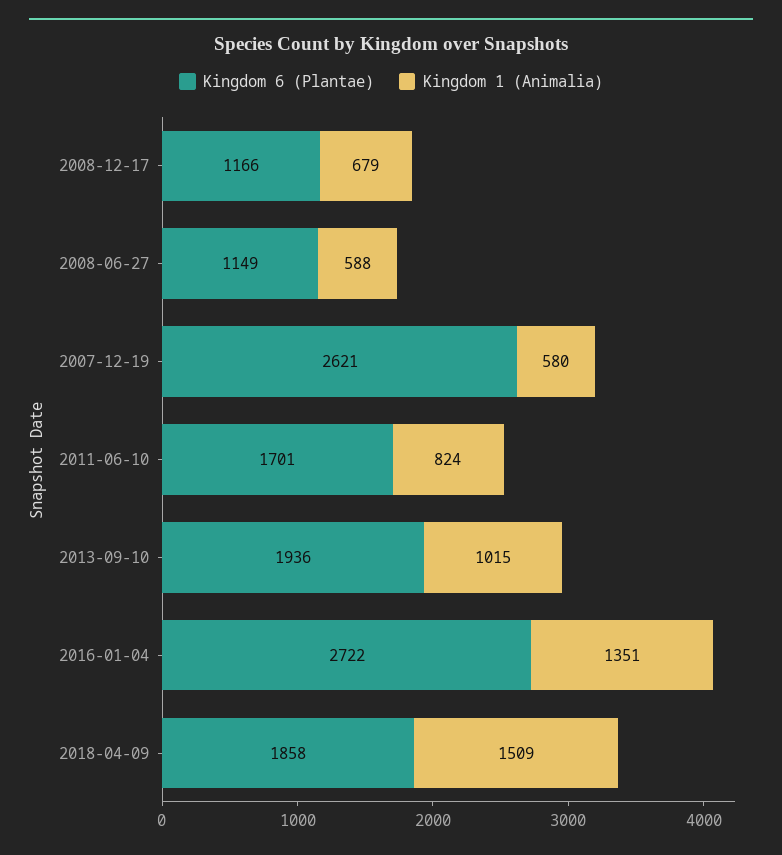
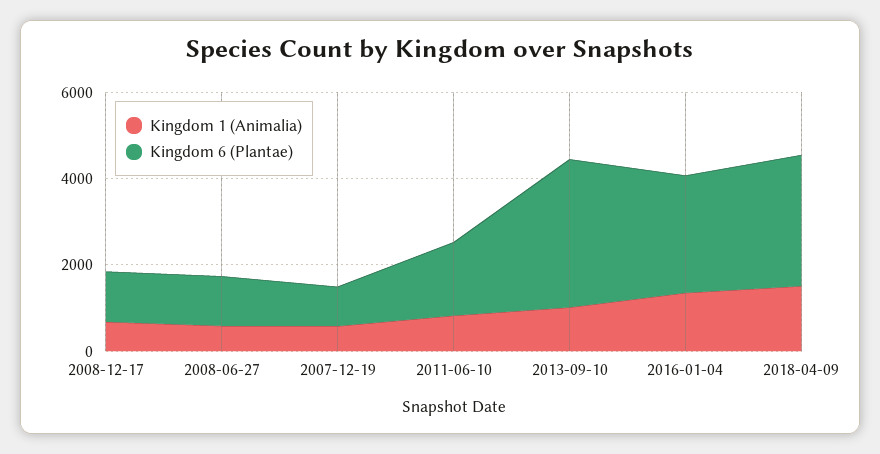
  {
    "Kingdom 6 (Plantae)": {
      "2008-12-17": 1166,
      "2008-06-27": 1149,
-     "2007-12-19": 2621,
+     "2007-12-19": 1000,
      "2011-06-10": 1701,
-     "2013-09-10": 1936,
+     "2013-09-10": 3500,
      "2016-01-04": 2722,
-     "2018-04-09": 1858
+     "2018-04-09": 3000
    },
    "Kingdom 1 (Animalia)": {
      "2008-12-17": 679,
      "2008-06-27": 588,
      "2007-12-19": 580,
      "2011-06-10": 824,
      "2013-09-10": 1015,
      "2016-01-04": 1351,
      "2018-04-09": 1509
    }
  }

